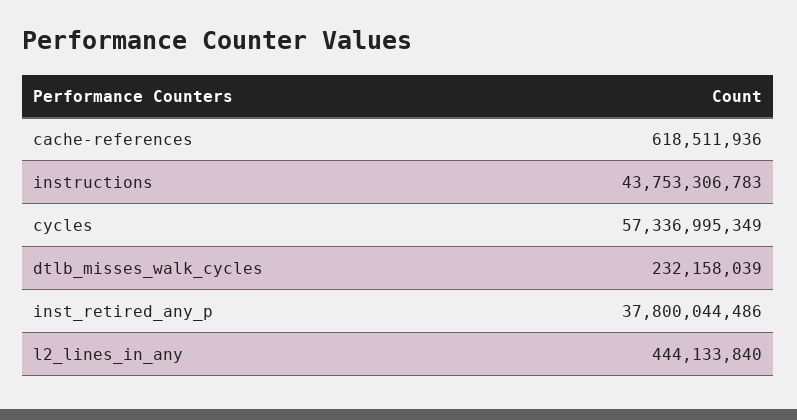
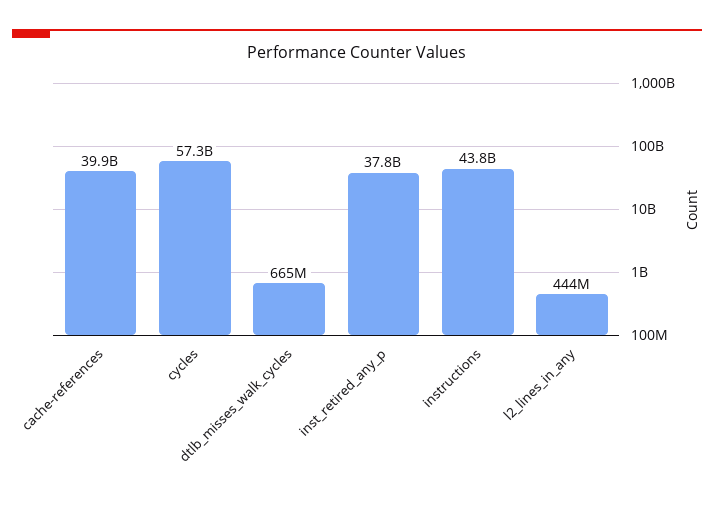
  {
-   "cache-references": 618511936,
+   "cache-references": 39900000000,
    "instructions": 43753306783,
    "cycles": 57336995349,
-   "dtlb_misses_walk_cycles": 232158039,
+   "dtlb_misses_walk_cycles": 665000000,
    "inst_retired_any_p": 37800044486,
    "l2_lines_in_any": 444133840
  }

